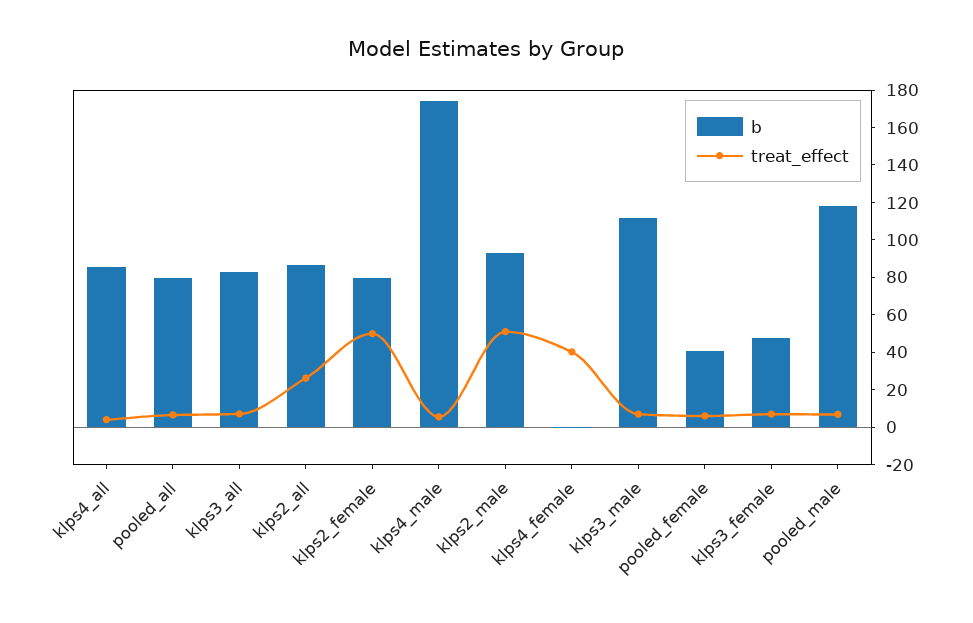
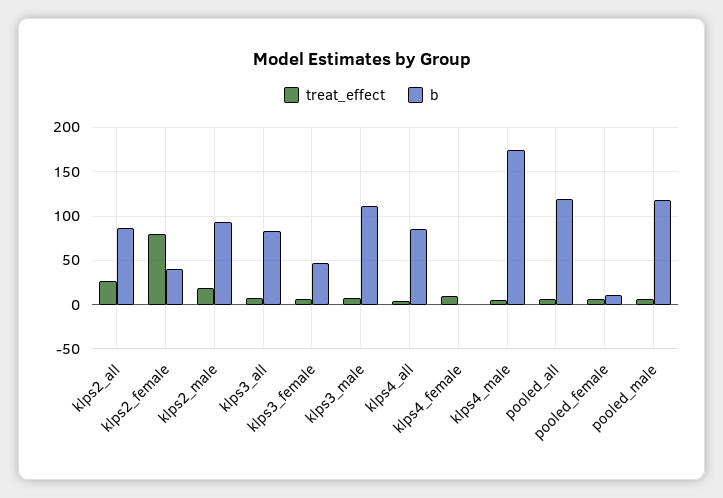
  {
    "b": {
      "klps4_all": 85,
-     "pooled_all": 80,
+     "pooled_all": 120,
      "klps3_all": 85,
      "klps2_all": 85,
-     "klps2_female": 80,
+     "klps2_female": 40,
      "klps4_male": 175,
      "klps2_male": 95,
      "klps4_female": 0,
      "klps3_male": 110,
-     "pooled_female": 40,
+     "pooled_female": 10,
      "klps3_female": 50,
      "pooled_male": 120
    },
    "treat_effect": {
      "klps4_all": 5,
      "pooled_all": 5,
      "klps3_all": 5,
      "klps2_all": 25,
-     "klps2_female": 50,
+     "klps2_female": 80,
      "klps4_male": 5,
-     "klps2_male": 50,
+     "klps2_male": 20,
-     "klps4_female": 40,
+     "klps4_female": 10,
      "klps3_male": 5,
      "pooled_female": 5,
      "klps3_female": 5,
      "pooled_male": 5
    }
  }

